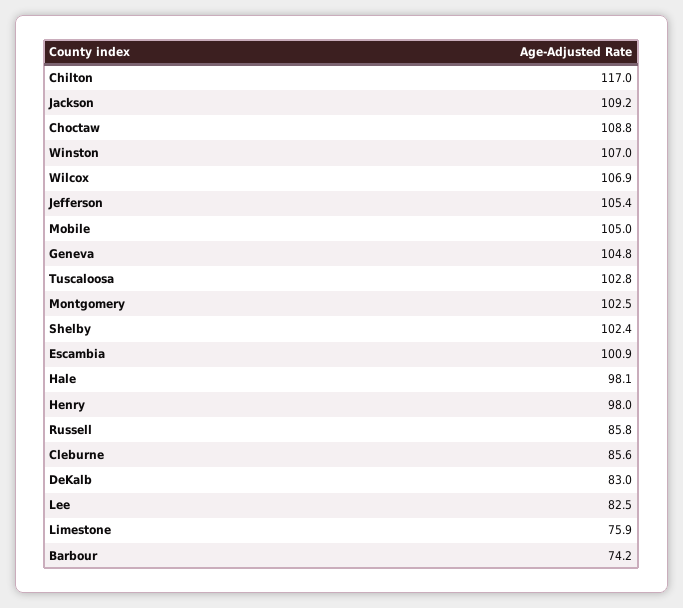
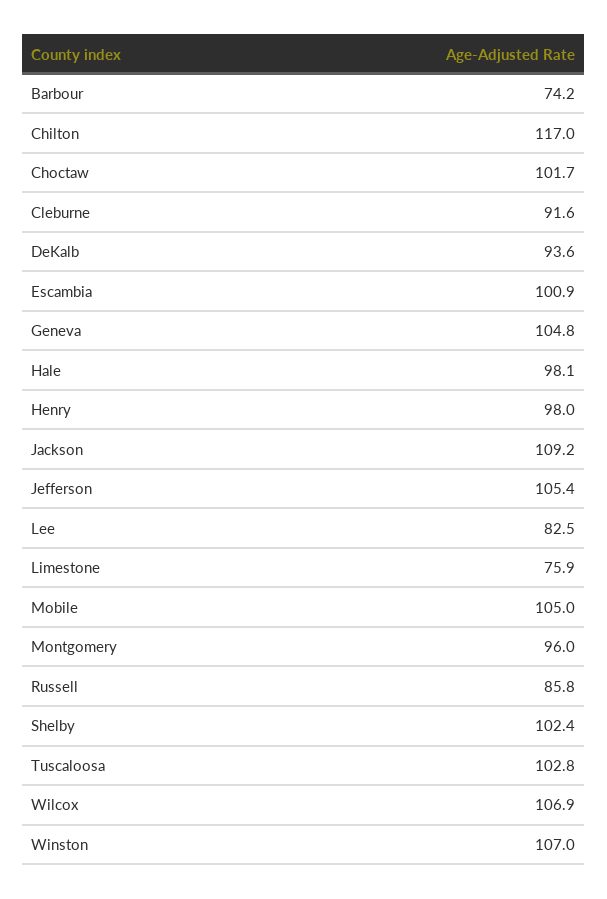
  {
    "Chilton": 117,
    "Jackson": 109.2,
-   "Choctaw": 108.8,
+   "Choctaw": 101.7,
    "Winston": 107,
    "Wilcox": 106.9,
    "Jefferson": 105.4,
    "Mobile": 105,
    "Geneva": 104.8,
    "Tuscaloosa": 102.8,
-   "Montgomery": 102.5,
+   "Montgomery": 96,
    "Shelby": 102.4,
    "Escambia": 100.9,
    "Hale": 98.1,
    "Henry": 98,
    "Russell": 85.8,
-   "Cleburne": 85.6,
+   "Cleburne": 91.6,
-   "DeKalb": 83,
+   "DeKalb": 93.6,
    "Lee": 82.5,
    "Limestone": 75.9,
    "Barbour": 74.2
  }

